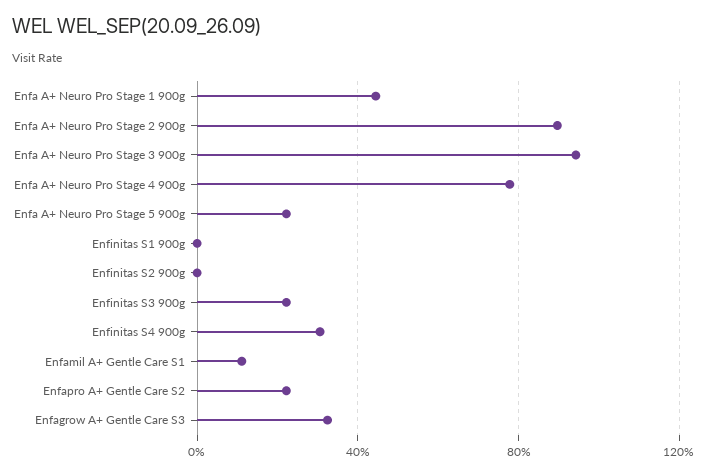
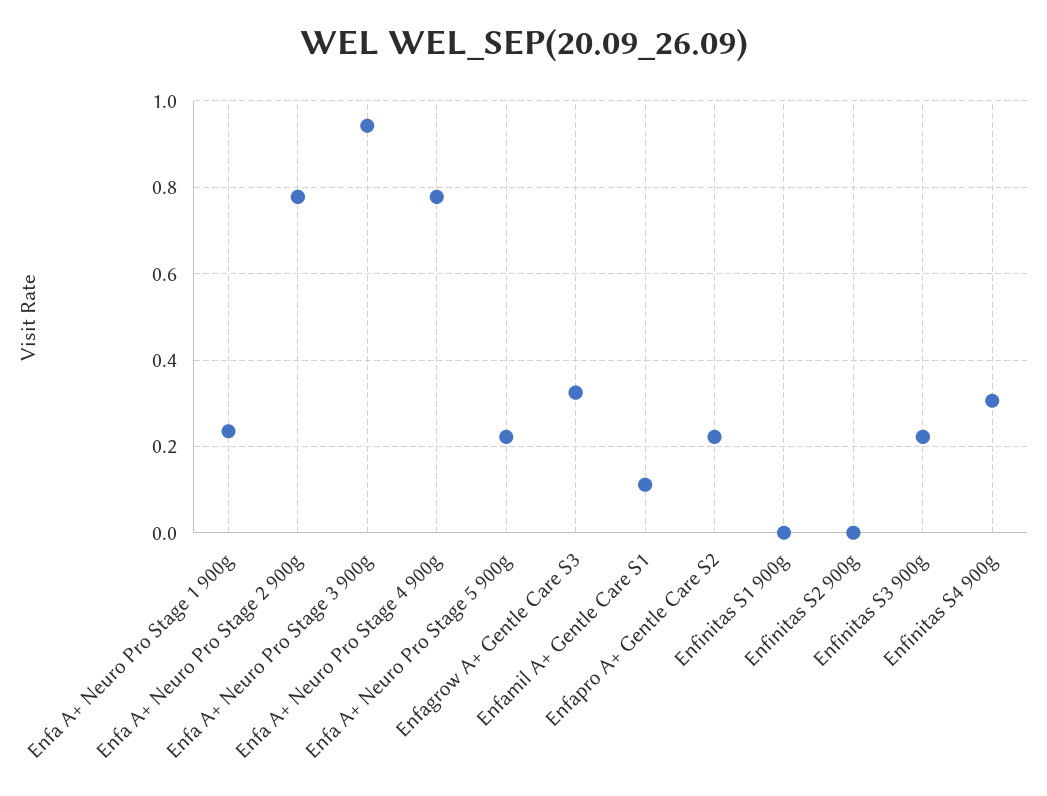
  {
-   "Enfa A+ Neuro Pro Stage 1 900g": 0.45,
+   "Enfa A+ Neuro Pro Stage 1 900g": 0.24,
-   "Enfa A+ Neuro Pro Stage 2 900g": 0.9,
+   "Enfa A+ Neuro Pro Stage 2 900g": 0.78,
    "Enfa A+ Neuro Pro Stage 3 900g": 0.94,
    "Enfa A+ Neuro Pro Stage 4 900g": 0.78,
    "Enfa A+ Neuro Pro Stage 5 900g": 0.22,
    "Enfinitas S1 900g": 0,
    "Enfinitas S2 900g": 0,
    "Enfinitas S3 900g": 0.22,
    "Enfinitas S4 900g": 0.3,
    "Enfamil A+ Gentle Care S1": 0.12,
    "Enfapro A+ Gentle Care S2": 0.22,
    "Enfagrow A+ Gentle Care S3": 0.32
  }

